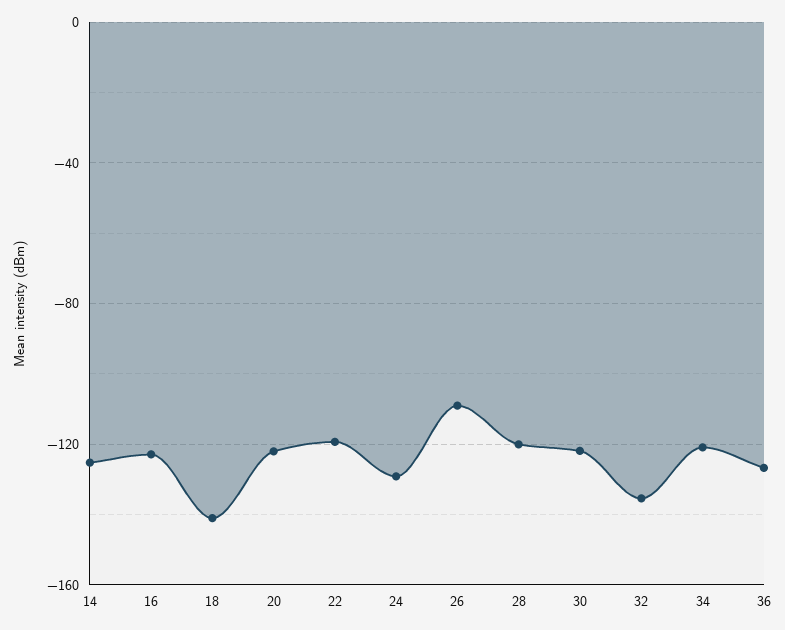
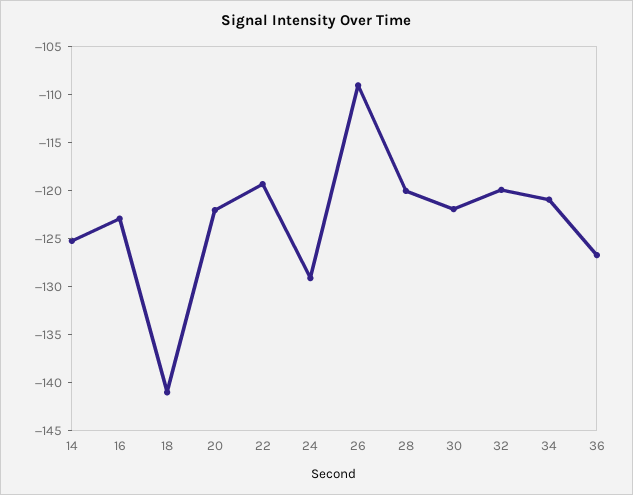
  {
    "14": -125,
    "16": -123,
    "18": -141,
    "20": -122,
    "22": -119,
    "24": -129,
    "26": -109,
    "28": -120,
    "30": -122,
-   "32": -135,
+   "32": -120,
    "34": -121,
    "36": -127
  }

